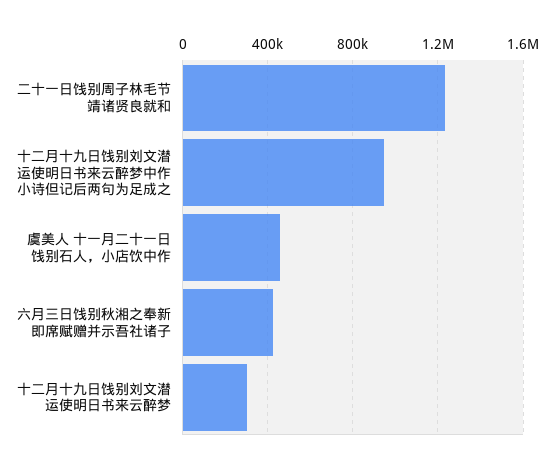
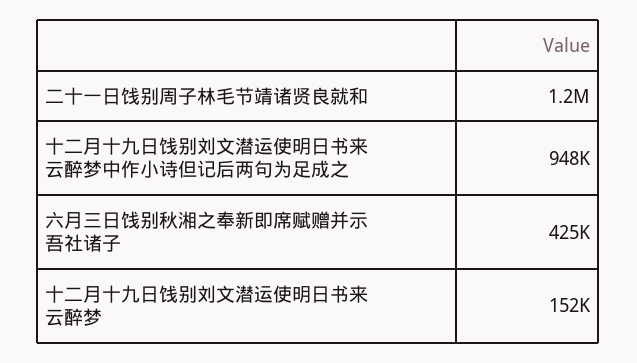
  {
    "二十一日饯别周子林毛节靖诸贤良就和": 1200000,
    "十二月十九日饯别刘文潜运使明日书来云醉梦中作小诗但记后两句为足成之": 948000,
-   "虞美人 十一月二十一日饯别石人，小店饮中作": 450000,
    "六月三日饯别秋湘之奉新即席赋赠并示吾社诸子": 425000,
-   "十二月十九日饯别刘文潜运使明日书来云醉梦": 300000
+   "十二月十九日饯别刘文潜运使明日书来云醉梦": 152000
  }

